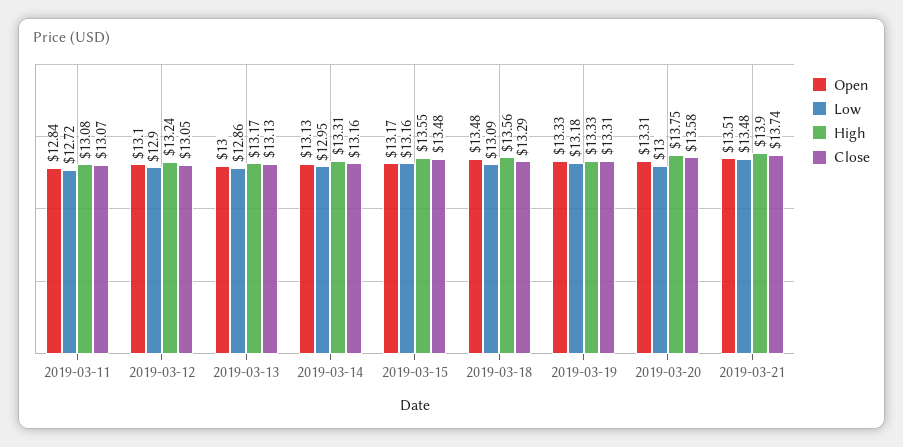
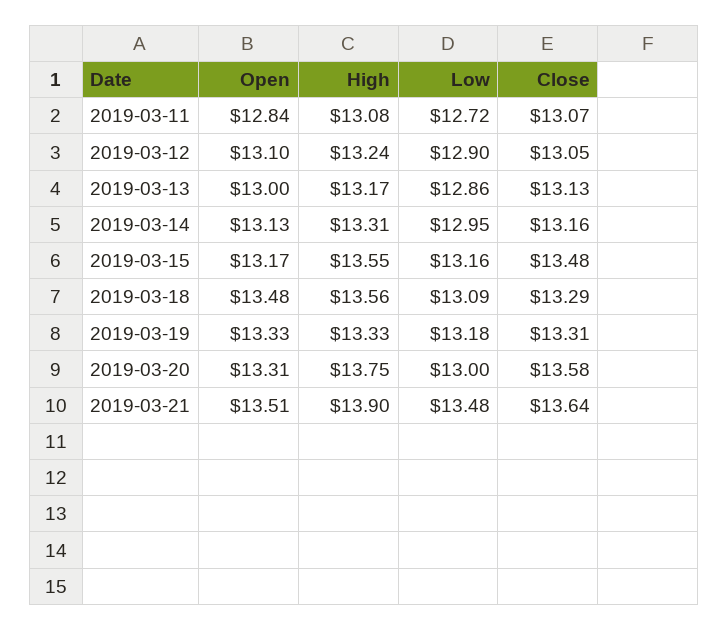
  {
    "Open": {
      "2019-03-11": 12.84,
      "2019-03-12": 13.1,
      "2019-03-13": 13,
      "2019-03-14": 13.13,
      "2019-03-15": 13.17,
      "2019-03-18": 13.48,
      "2019-03-19": 13.33,
      "2019-03-20": 13.31,
      "2019-03-21": 13.51
    },
    "Low": {
      "2019-03-11": 12.72,
      "2019-03-12": 12.9,
      "2019-03-13": 12.86,
      "2019-03-14": 12.95,
      "2019-03-15": 13.16,
      "2019-03-18": 13.09,
      "2019-03-19": 13.18,
      "2019-03-20": 13,
      "2019-03-21": 13.48
    },
    "High": {
      "2019-03-11": 13.08,
      "2019-03-12": 13.24,
      "2019-03-13": 13.17,
      "2019-03-14": 13.31,
      "2019-03-15": 13.55,
      "2019-03-18": 13.56,
      "2019-03-19": 13.33,
      "2019-03-20": 13.75,
      "2019-03-21": 13.9
    },
    "Close": {
      "2019-03-11": 13.07,
      "2019-03-12": 13.05,
      "2019-03-13": 13.13,
      "2019-03-14": 13.16,
      "2019-03-15": 13.48,
      "2019-03-18": 13.29,
      "2019-03-19": 13.31,
      "2019-03-20": 13.58,
-     "2019-03-21": 13.74
+     "2019-03-21": 13.64
    }
  }

